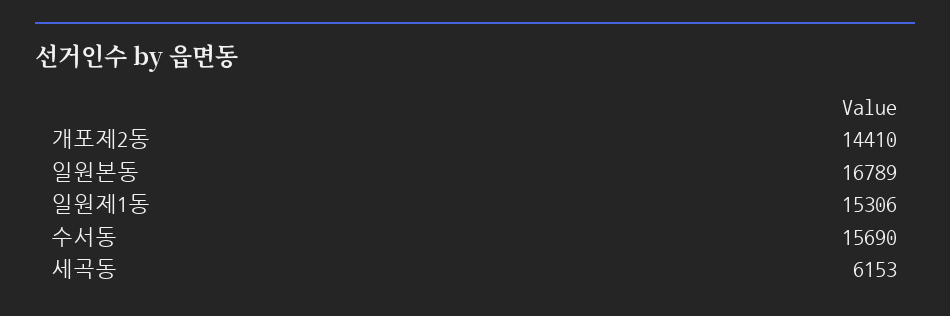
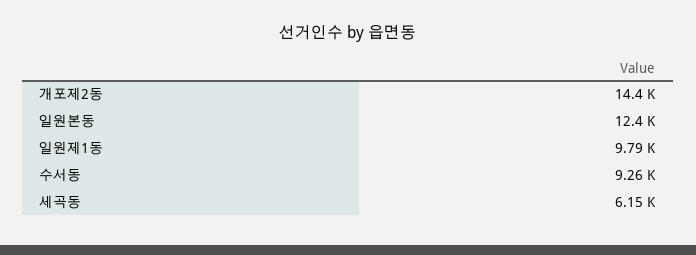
  {
    "개포제2동": 14410,
-   "일원본동": 16789,
+   "일원본동": 12400,
-   "일원제1동": 15306,
+   "일원제1동": 9790,
-   "수서동": 15690,
+   "수서동": 9260,
    "세곡동": 6153
  }

